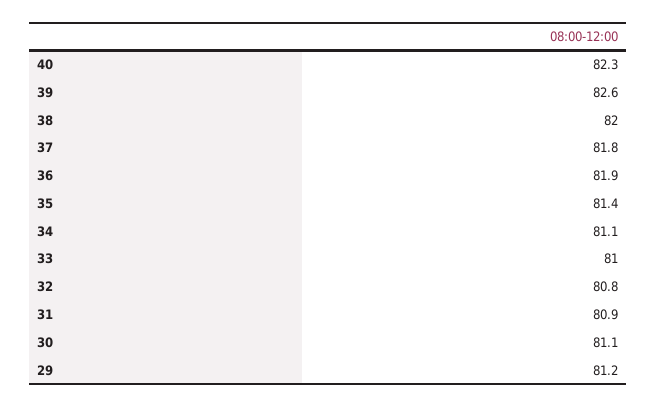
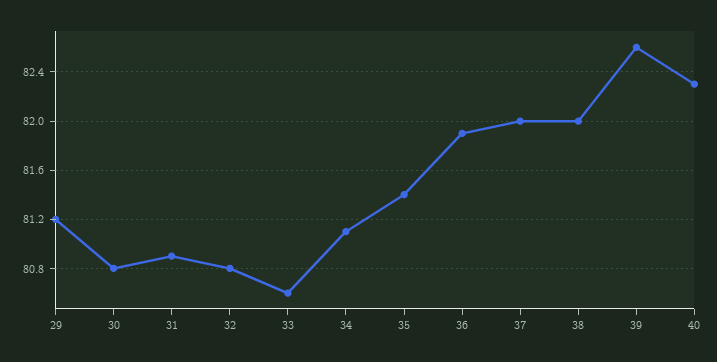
  {
    "40": 82.3,
    "39": 82.6,
    "38": 82,
-   "37": 81.8,
+   "37": 82,
    "36": 81.9,
    "35": 81.4,
    "34": 81.1,
-   "33": 81,
+   "33": 80.6,
    "32": 80.8,
    "31": 80.9,
-   "30": 81.1,
+   "30": 80.8,
    "29": 81.2
  }

